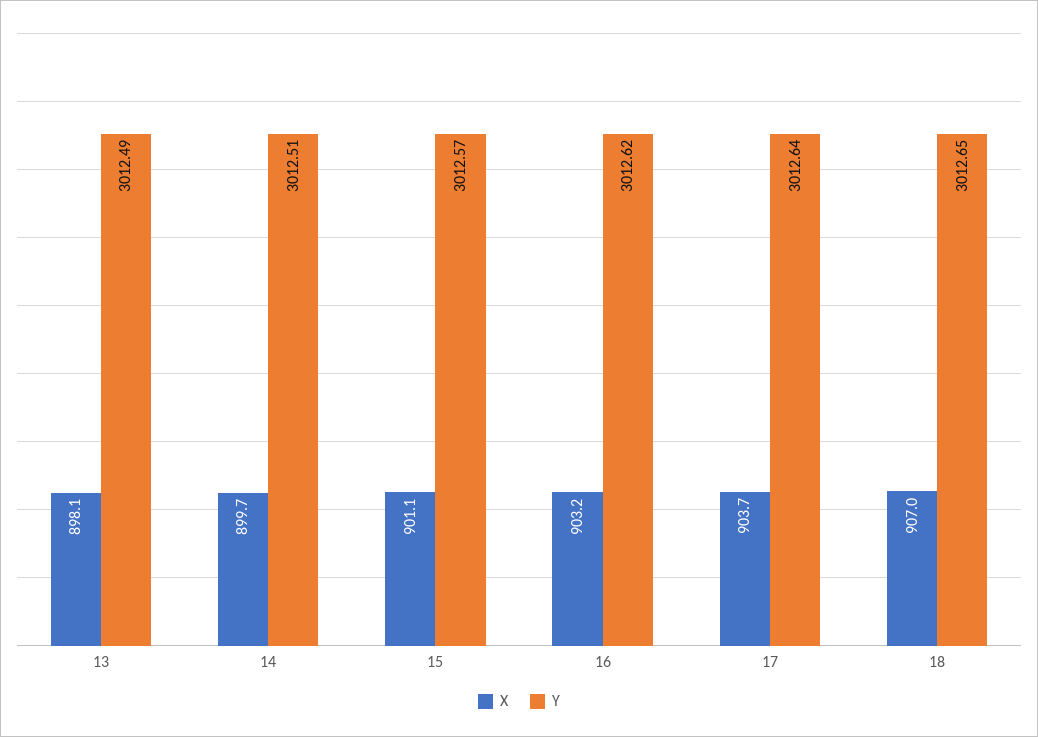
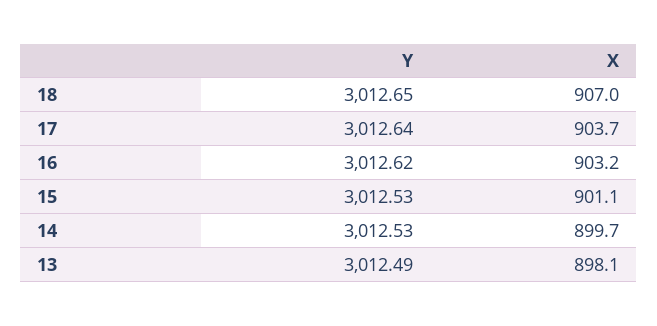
  {
    "X": {
      "13": 898.1,
      "14": 899.7,
      "15": 901.1,
      "16": 903.2,
      "17": 903.7,
      "18": 907
    },
    "Y": {
      "13": 3012.49,
-     "14": 3012.51,
+     "14": 3012.53,
-     "15": 3012.57,
+     "15": 3012.53,
      "16": 3012.62,
      "17": 3012.64,
      "18": 3012.65
    }
  }

